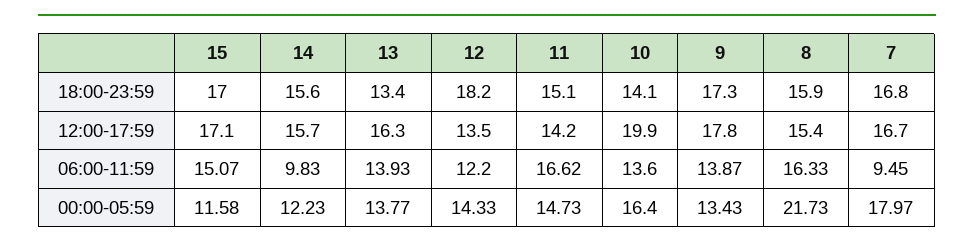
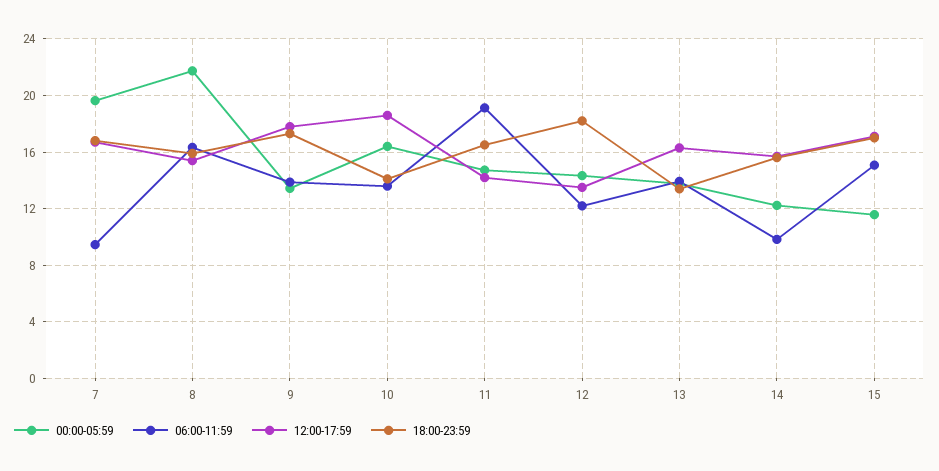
  {
    "18:00-23:59": {
      "15": 17,
      "14": 15.6,
      "13": 13.4,
      "12": 18.2,
-     "11": 15.1,
+     "11": 16.5,
      "10": 14.1,
      "9": 17.3,
      "8": 15.9,
      "7": 16.8
    },
    "12:00-17:59": {
      "15": 17.1,
      "14": 15.7,
      "13": 16.3,
      "12": 13.5,
      "11": 14.2,
-     "10": 19.9,
+     "10": 18.5,
      "9": 17.8,
      "8": 15.4,
      "7": 16.7
    },
    "06:00-11:59": {
      "15": 15.07,
      "14": 9.83,
      "13": 13.93,
      "12": 12.2,
-     "11": 16.62,
+     "11": 19,
      "10": 13.6,
      "9": 13.87,
      "8": 16.33,
      "7": 9.45
    },
    "00:00-05:59": {
      "15": 11.58,
      "14": 12.23,
      "13": 13.77,
      "12": 14.33,
      "11": 14.73,
      "10": 16.4,
      "9": 13.43,
      "8": 21.73,
-     "7": 17.97
+     "7": 19.5
    }
  }

